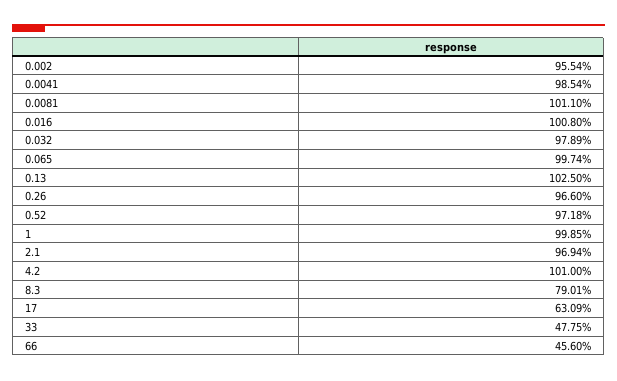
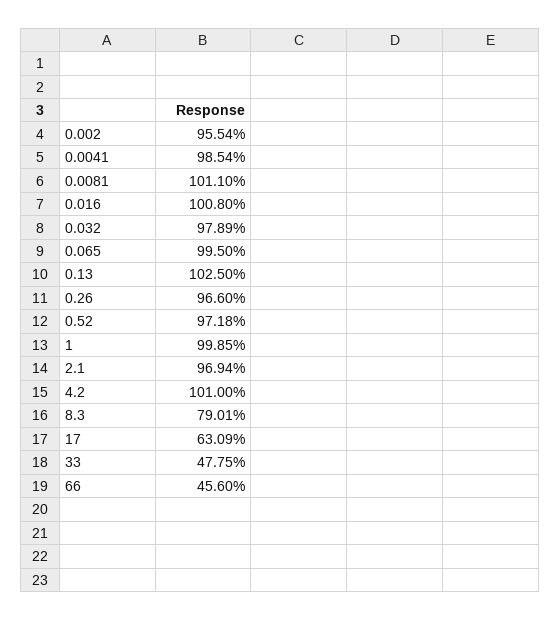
  {
    "0.002": 95.54,
    "0.0041": 98.54,
    "0.0081": 101.1,
    "0.016": 100.8,
    "0.032": 97.89,
-   "0.065": 99.74,
+   "0.065": 99.5,
    "0.13": 102.5,
    "0.26": 96.6,
    "0.52": 97.18,
    "1": 99.85,
    "2.1": 96.94,
    "4.2": 101,
    "8.3": 79.01,
    "17": 63.09,
    "33": 47.75,
    "66": 45.6
  }

